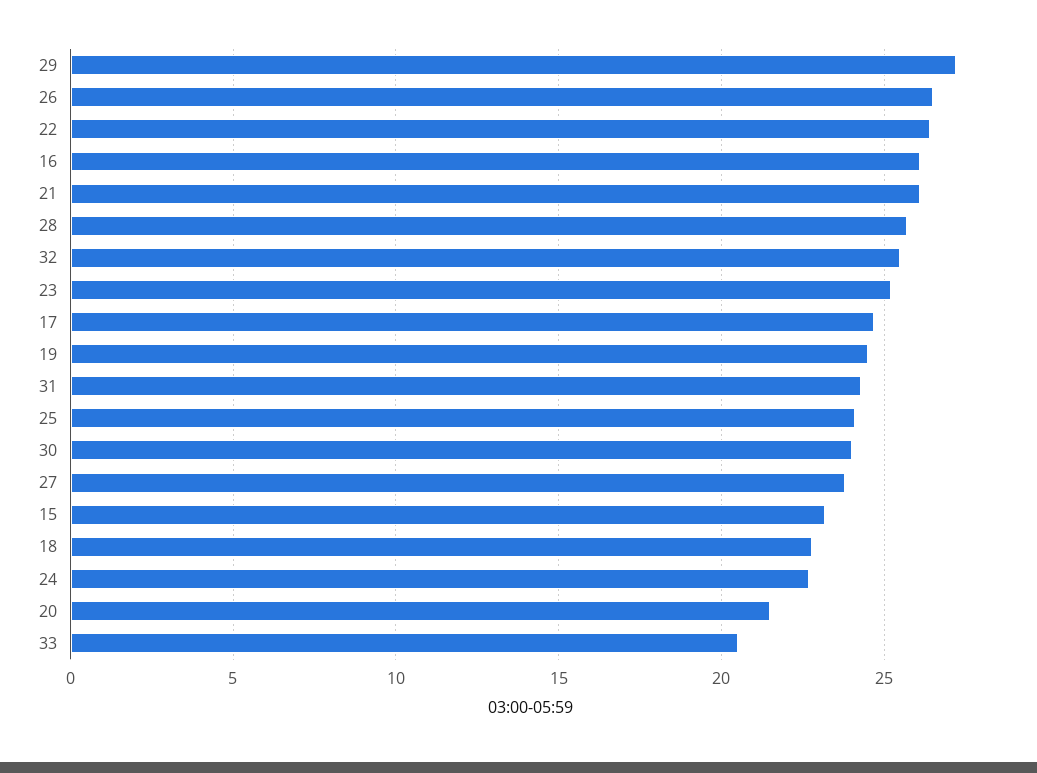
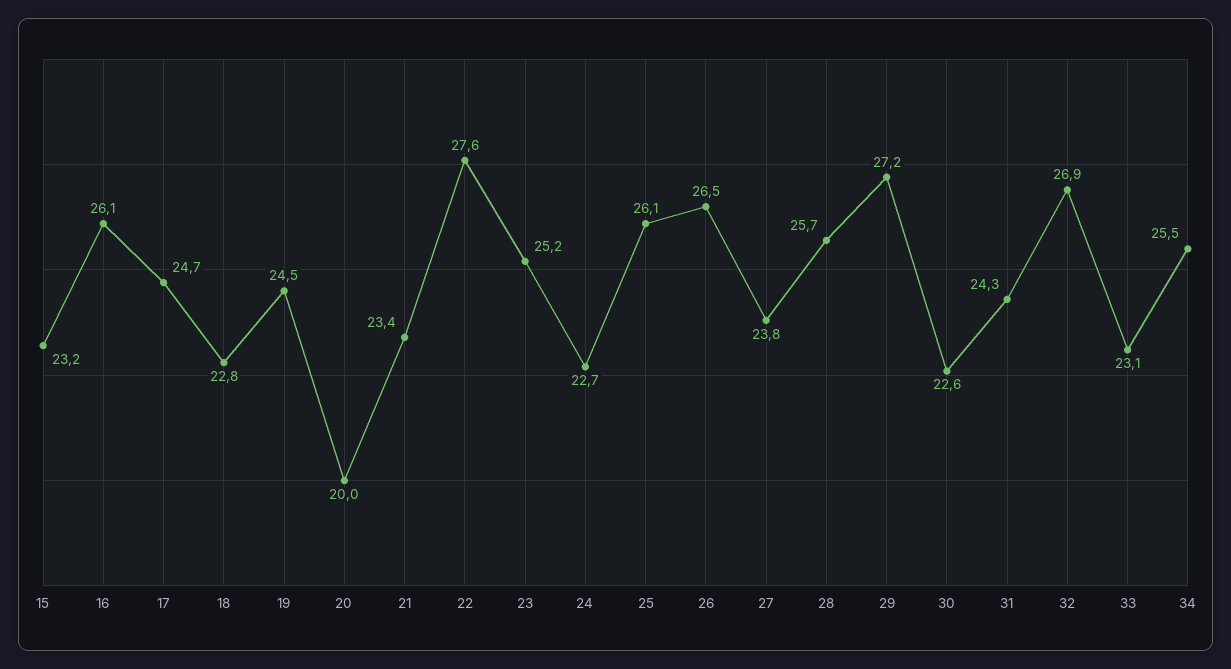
  {
    "29": 27.2,
    "26": 26.5,
-   "22": 26.5,
+   "22": 27.6,
    "16": 26.1,
-   "21": 26,
+   "21": 23.4,
    "28": 25.7,
-   "32": 25.5,
+   "32": 26.9,
    "23": 25.2,
    "17": 24.7,
    "19": 24.5,
    "31": 24.3,
-   "25": 24,
+   "25": 26.1,
-   "30": 24,
+   "30": 22.6,
    "27": 23.8,
    "15": 23.2,
    "18": 22.8,
    "24": 22.7,
-   "20": 21.5,
+   "20": 20,
-   "33": 20.5
+   "33": 23.1,
+   "34": 25.5
  }

